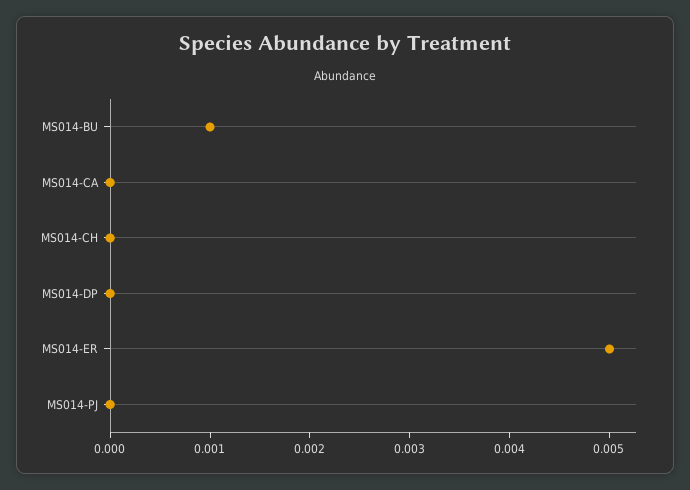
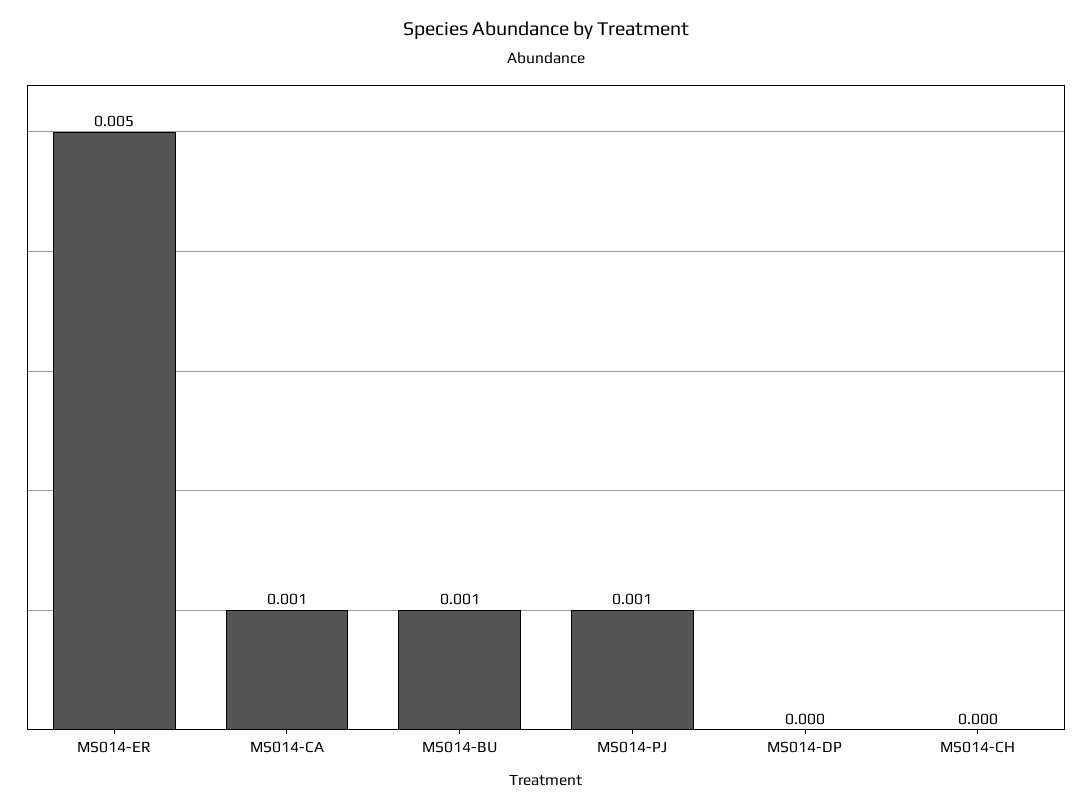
  {
    "MS014-BU": 0.001,
-   "MS014-CA": 0,
+   "MS014-CA": 0.001,
    "MS014-CH": 0,
    "MS014-DP": 0,
    "MS014-ER": 0.005,
-   "MS014-PJ": 0
+   "MS014-PJ": 0.001
  }

